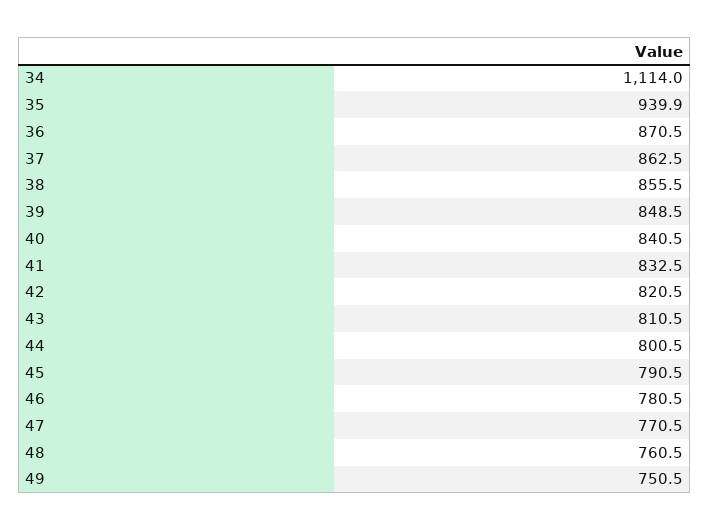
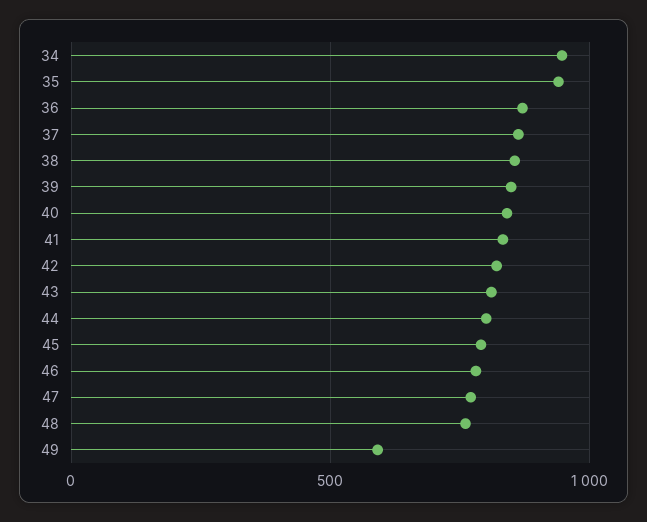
  {
-   "34": 1114,
+   "34": 950,
    "35": 939.9,
    "36": 870.5,
    "37": 862.5,
    "38": 855.5,
    "39": 848.5,
    "40": 840.5,
    "41": 832.5,
    "42": 820.5,
    "43": 810.5,
    "44": 800.5,
    "45": 790.5,
    "46": 780.5,
    "47": 770.5,
    "48": 760.5,
-   "49": 750.5
+   "49": 600
  }

